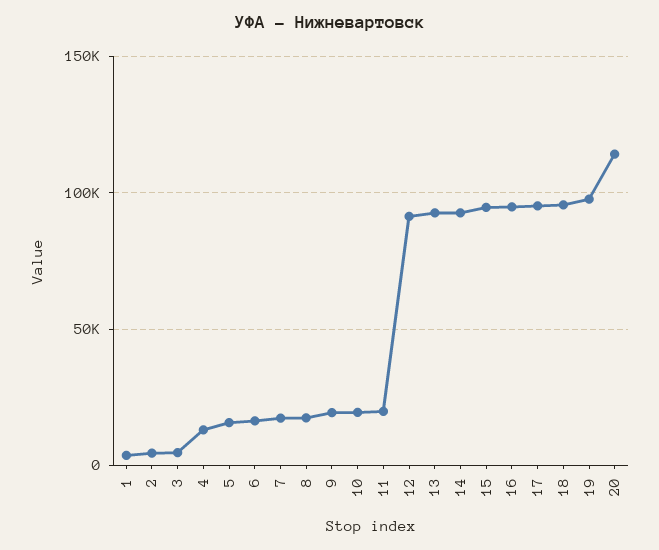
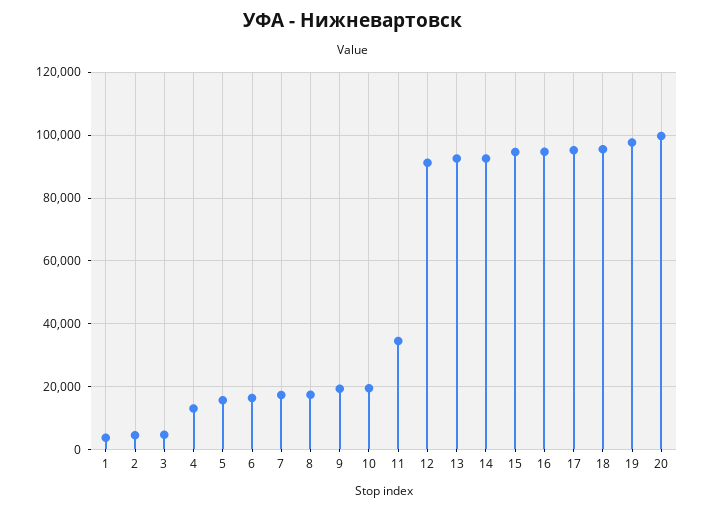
  {
    "1": 4000,
    "2": 4000,
    "3": 4000,
    "4": 14000,
    "5": 16000,
    "6": 16000,
    "7": 18000,
    "8": 18000,
    "9": 20000,
    "10": 20000,
-   "11": 20000,
+   "11": 34000,
    "12": 92000,
    "13": 92000,
    "14": 92000,
    "15": 94000,
    "16": 94000,
    "17": 96000,
    "18": 96000,
    "19": 98000,
-   "20": 115000
+   "20": 100000
  }

